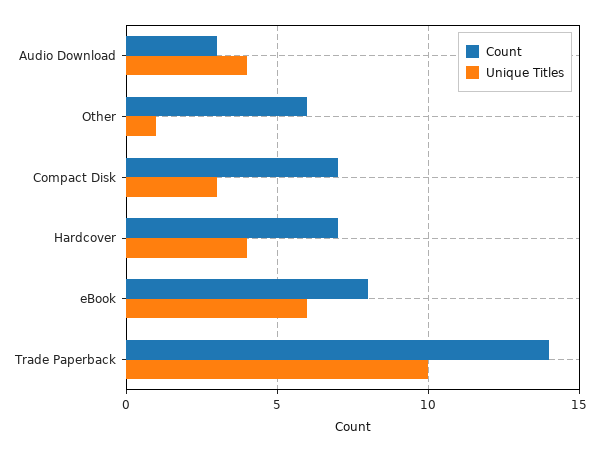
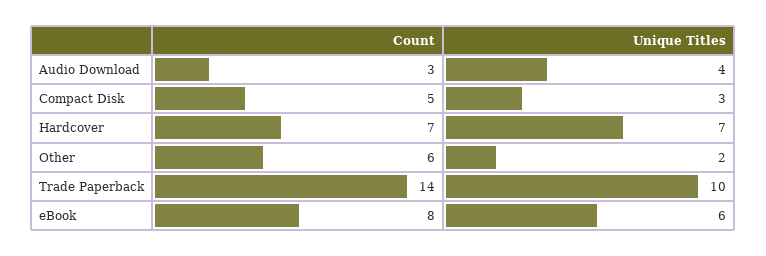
  {
    "Count": {
      "Audio Download": 3,
      "Other": 6,
-     "Compact Disk": 7,
+     "Compact Disk": 5,
      "Hardcover": 7,
      "eBook": 8,
      "Trade Paperback": 14
    },
    "Unique Titles": {
      "Audio Download": 4,
-     "Other": 1,
+     "Other": 2,
      "Compact Disk": 3,
-     "Hardcover": 4,
+     "Hardcover": 7,
      "eBook": 6,
      "Trade Paperback": 10
    }
  }

